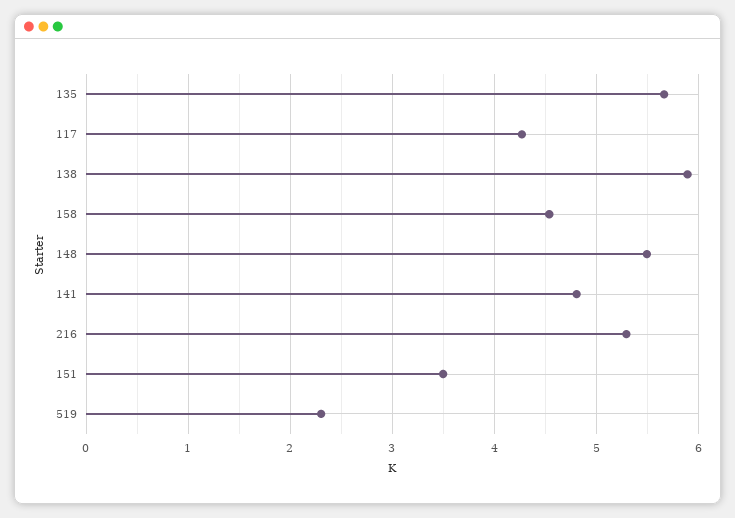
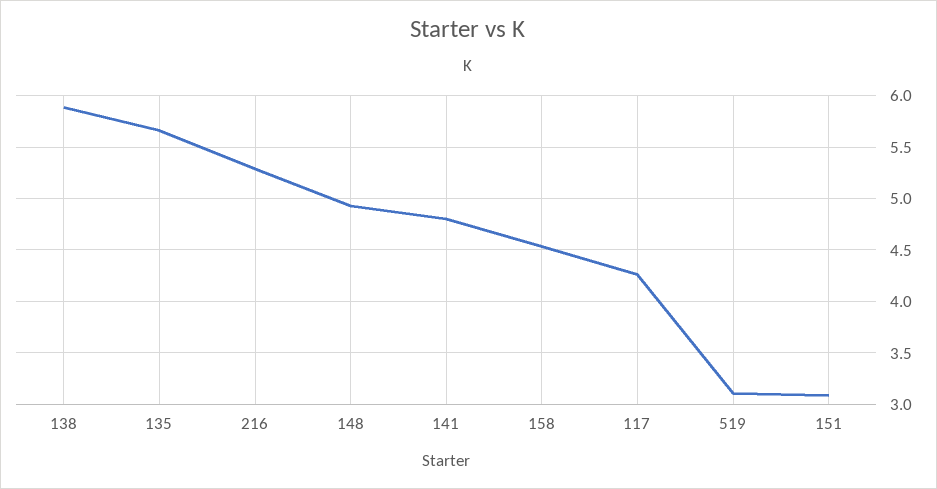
  {
    "135": 5.7,
    "117": 4.3,
    "138": 5.9,
    "158": 4.5,
-   "148": 5.5,
+   "148": 4.9,
    "141": 4.8,
    "216": 5.3,
-   "151": 3.5,
+   "151": 3.1,
-   "519": 2.3
+   "519": 3.1
  }

